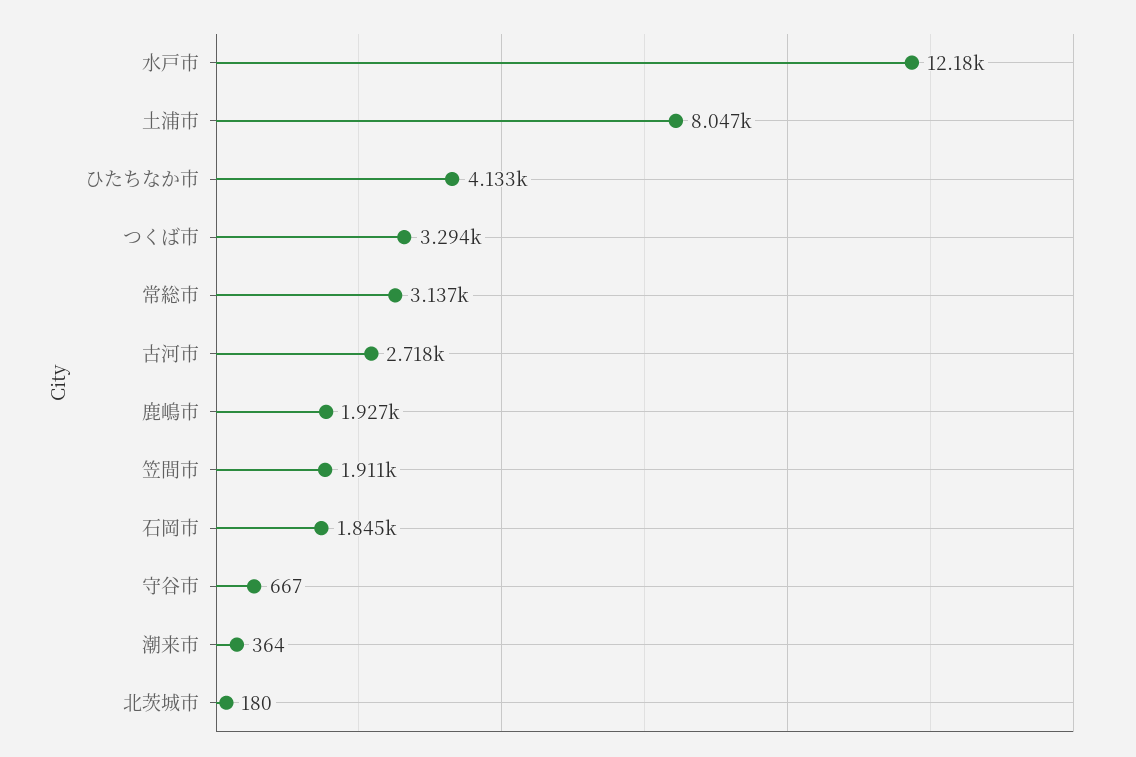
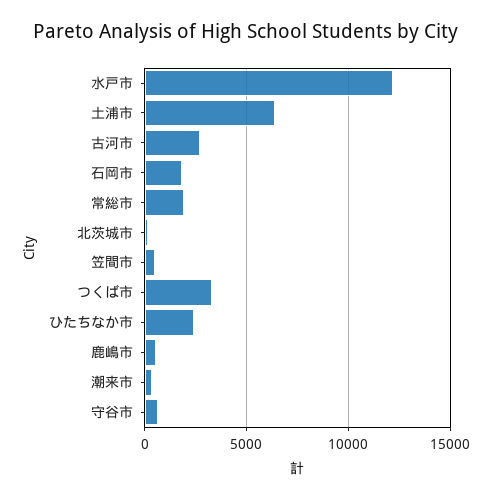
  {
    "水戸市": 12180,
-   "土浦市": 8047,
+   "土浦市": 6500,
-   "ひたちなか市": 4133,
+   "ひたちなか市": 2500,
    "つくば市": 3294,
-   "常総市": 3137,
+   "常総市": 2000,
    "古河市": 2718,
-   "鹿嶋市": 1927,
+   "鹿嶋市": 500,
-   "笠間市": 1911,
+   "笠間市": 500,
    "石岡市": 1845,
    "守谷市": 667,
    "潮来市": 364,
    "北茨城市": 180
  }

